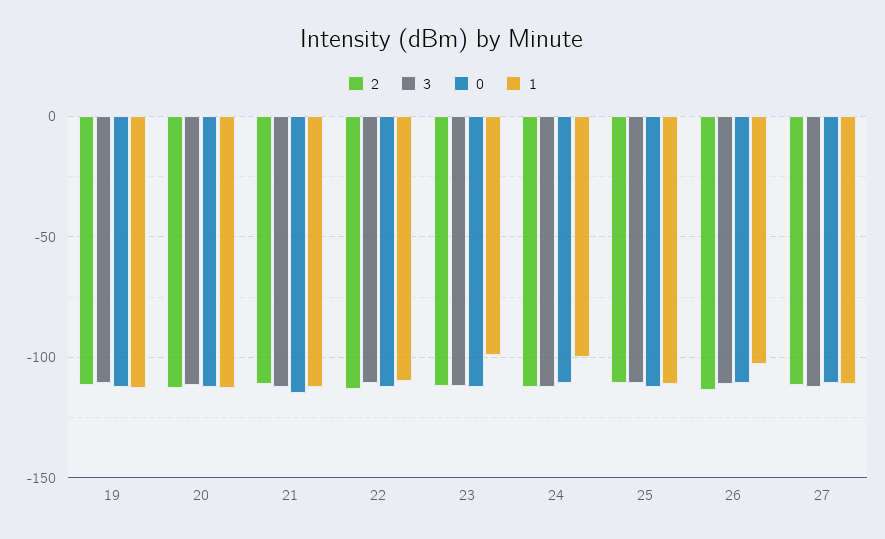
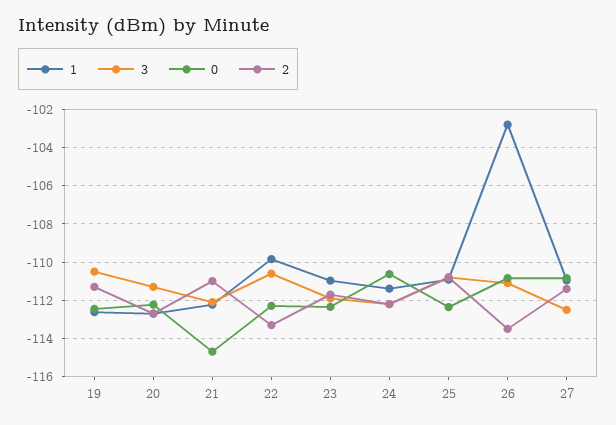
  {
    "2": {
      "19": -111.5,
      "20": -112.5,
      "21": -111,
      "22": -113.5,
      "23": -111.5,
      "24": -112,
      "25": -111,
      "26": -113.5,
      "27": -111.5
    },
    "3": {
      "19": -110.5,
      "20": -111.5,
      "21": -112,
      "22": -110.5,
      "23": -112,
      "24": -112,
      "25": -111,
      "26": -111,
      "27": -112.5
    },
    "0": {
      "19": -112.5,
      "20": -112,
      "21": -114.5,
      "22": -112.5,
      "23": -112.5,
      "24": -110.5,
      "25": -112.5,
      "26": -111,
      "27": -111
    },
    "1": {
      "19": -112.5,
      "20": -112.5,
      "21": -112,
      "22": -110,
-     "23": -100,
+     "23": -111,
-     "24": -100,
+     "24": -111.5,
      "25": -111,
      "26": -103,
      "27": -111
    }
  }

